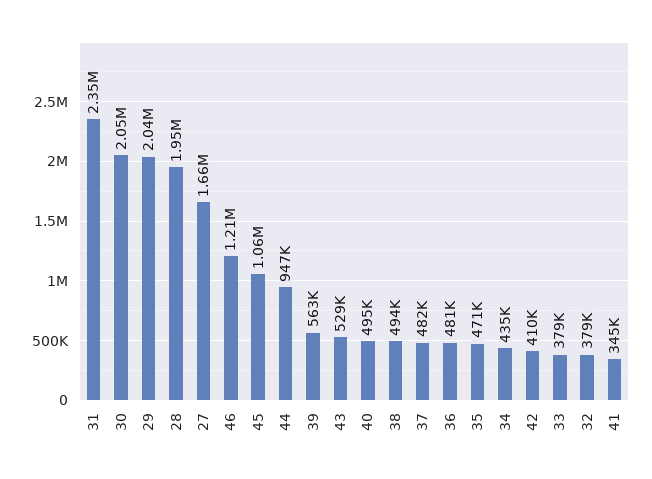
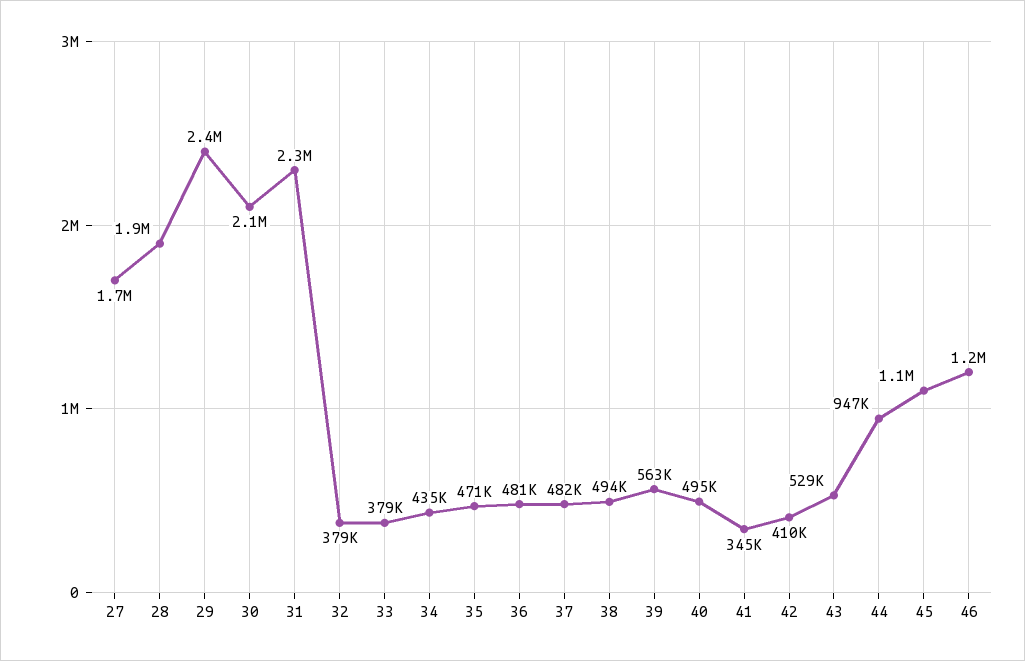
  {
    "31": 2350000,
    "30": 2050000,
-   "29": 2040000,
+   "29": 2400000,
    "28": 1950000,
    "27": 1660000,
    "46": 1210000,
    "45": 1060000,
    "44": 947000,
    "39": 563000,
    "43": 529000,
    "40": 495000,
    "38": 494000,
    "37": 482000,
    "36": 481000,
    "35": 471000,
    "34": 435000,
    "42": 410000,
    "33": 379000,
    "32": 379000,
    "41": 345000
  }

